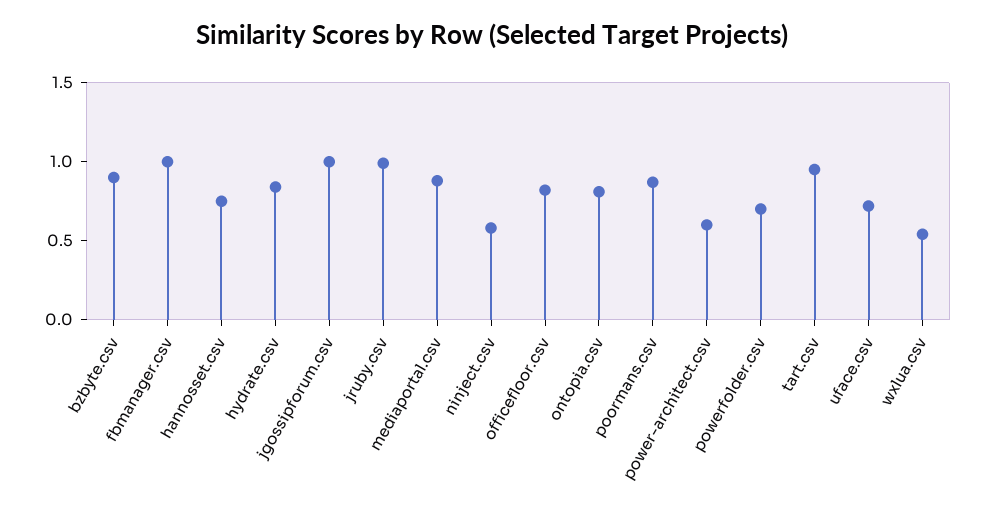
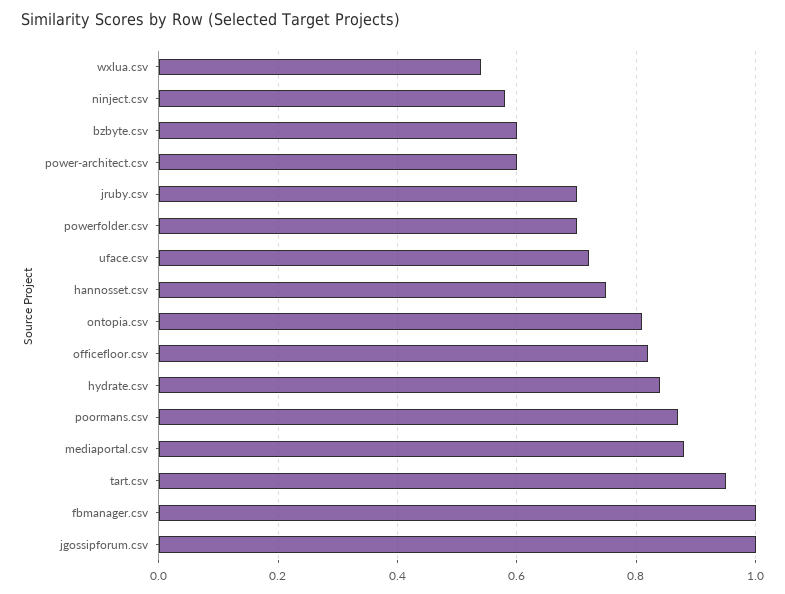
  {
-   "bzbyte.csv": 0.9,
+   "bzbyte.csv": 0.6,
    "fbmanager.csv": 1,
    "hannosset.csv": 0.75,
    "hydrate.csv": 0.85,
    "jgossipforum.csv": 1,
-   "jruby.csv": 1,
+   "jruby.csv": 0.7,
    "mediaportal.csv": 0.9,
    "ninject.csv": 0.6,
    "officefloor.csv": 0.8,
    "ontopia.csv": 0.8,
    "poormans.csv": 0.85,
    "power-architect.csv": 0.6,
    "powerfolder.csv": 0.7,
    "tart.csv": 0.95,
    "uface.csv": 0.7,
    "wxlua.csv": 0.55
  }

